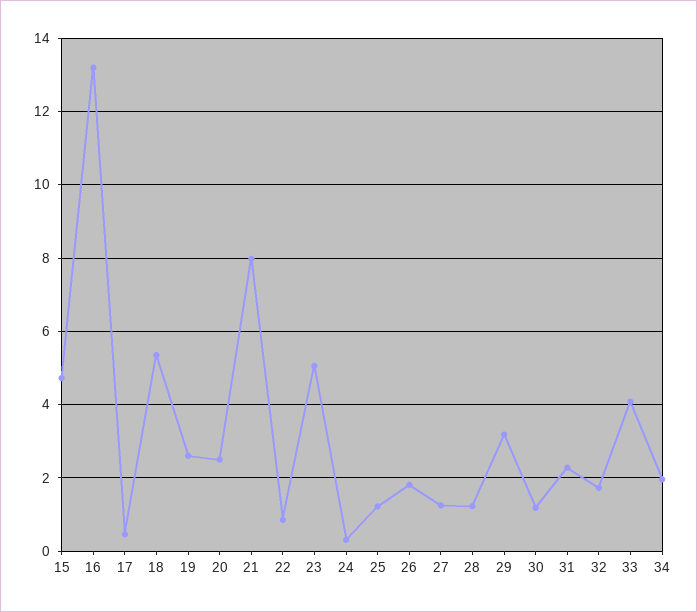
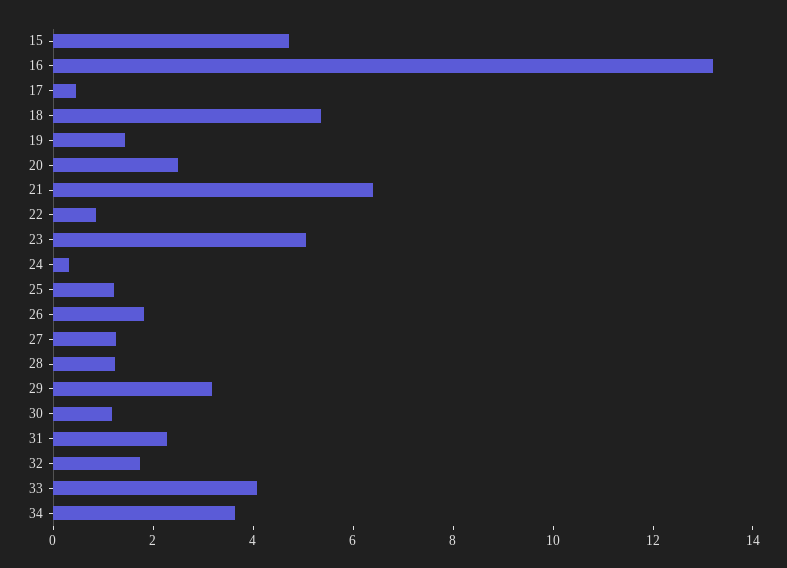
  {
    "15": 4.8,
    "16": 13.2,
    "17": 0.4,
    "18": 5.4,
-   "19": 2.6,
+   "19": 1.5,
    "20": 2.6,
-   "21": 8,
+   "21": 6.5,
    "22": 0.8,
    "23": 5,
    "24": 0.4,
    "25": 1.2,
    "26": 1.8,
    "27": 1.2,
    "28": 1.2,
    "29": 3.2,
    "30": 1.2,
    "31": 2.2,
    "32": 1.8,
    "33": 4,
-   "34": 2
+   "34": 3.5
  }

